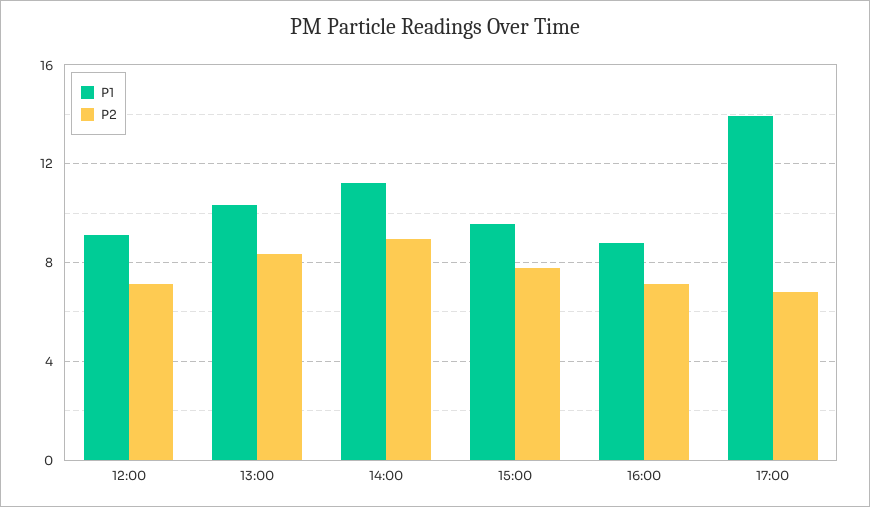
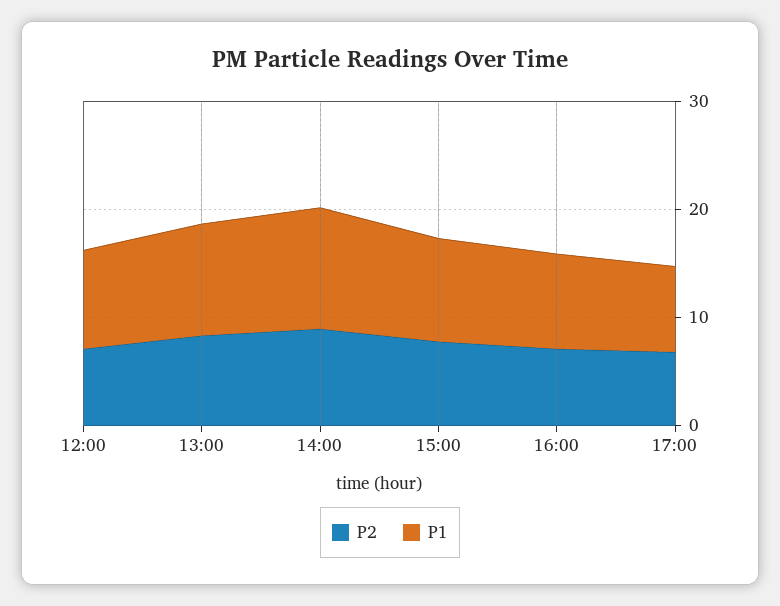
  {
    "P1": {
      "12:00": 9,
      "13:00": 10.5,
      "14:00": 11,
      "15:00": 9.5,
      "16:00": 9,
-     "17:00": 14
+     "17:00": 8
    },
    "P2": {
      "12:00": 7,
      "13:00": 8.5,
      "14:00": 9,
      "15:00": 8,
      "16:00": 7,
      "17:00": 7
    }
  }

